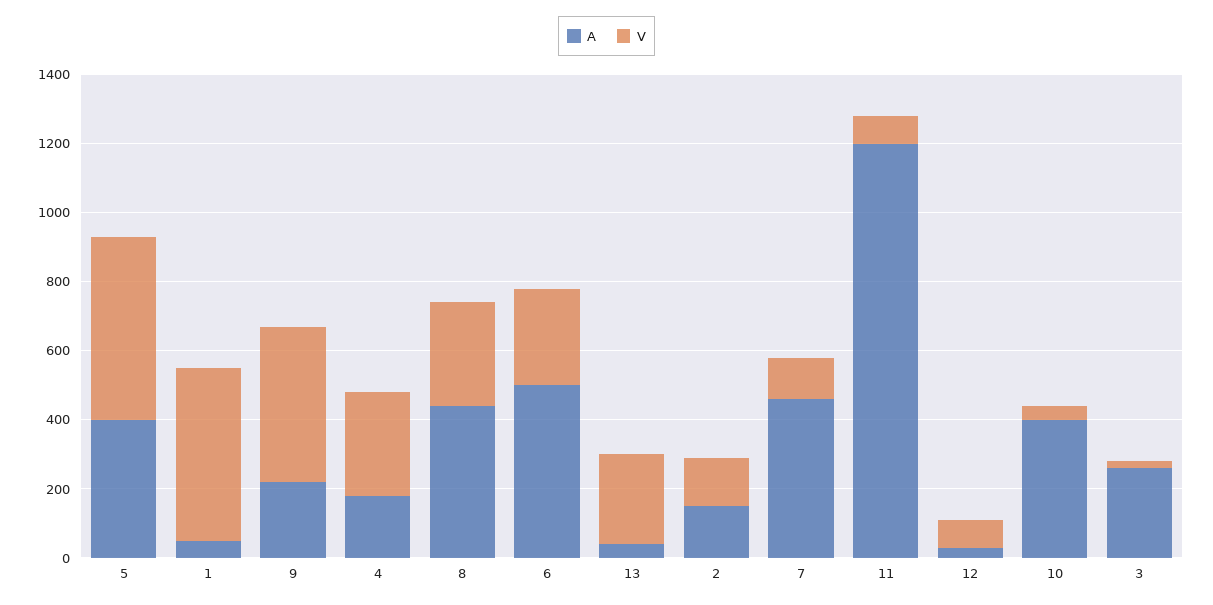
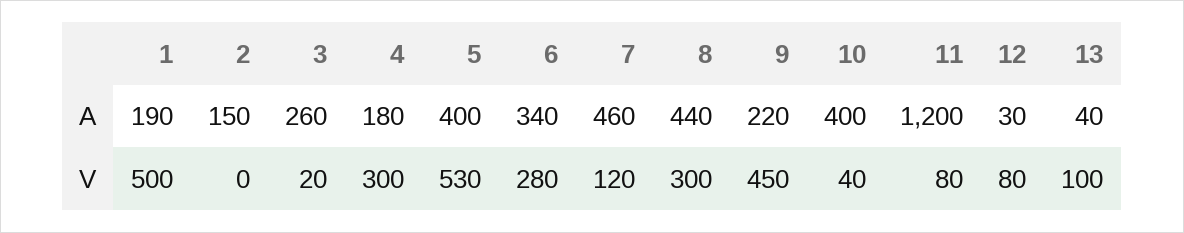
  {
    "A": {
      "5": 400,
-     "1": 50,
+     "1": 190,
      "9": 220,
      "4": 180,
      "8": 440,
-     "6": 500,
+     "6": 340,
      "13": 40,
      "2": 150,
      "7": 460,
      "11": 1200,
      "12": 30,
      "10": 400,
      "3": 260
    },
    "V": {
      "5": 530,
      "1": 500,
      "9": 450,
      "4": 300,
      "8": 300,
      "6": 280,
-     "13": 250,
+     "13": 100,
-     "2": 150,
+     "2": 0,
      "7": 120,
      "11": 80,
      "12": 80,
      "10": 40,
      "3": 20
    }
  }

